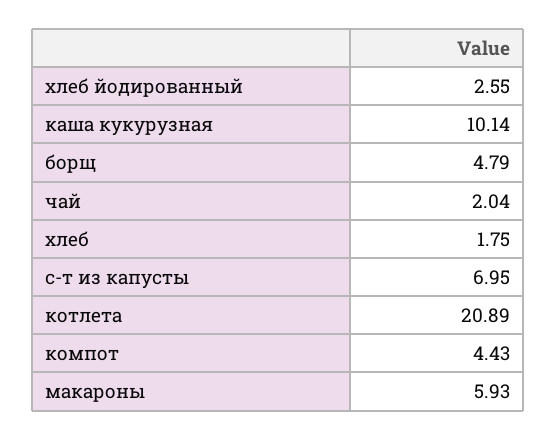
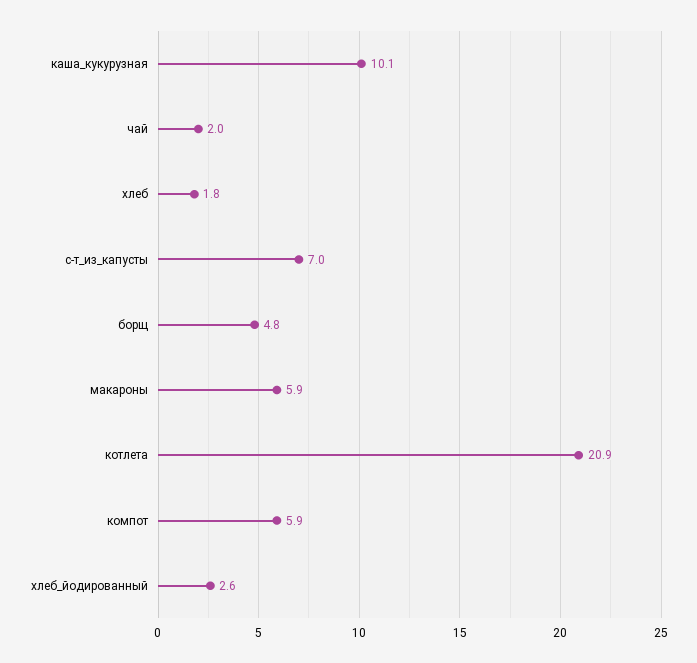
  {
    "хлеб йодированный": 2.55,
    "каша кукурузная": 10.14,
    "борщ": 4.79,
    "чай": 2.04,
    "хлеб": 1.75,
    "с-т из капусты": 6.95,
    "котлета": 20.89,
-   "компот": 4.43,
+   "компот": 5.9,
    "макароны": 5.93
  }

